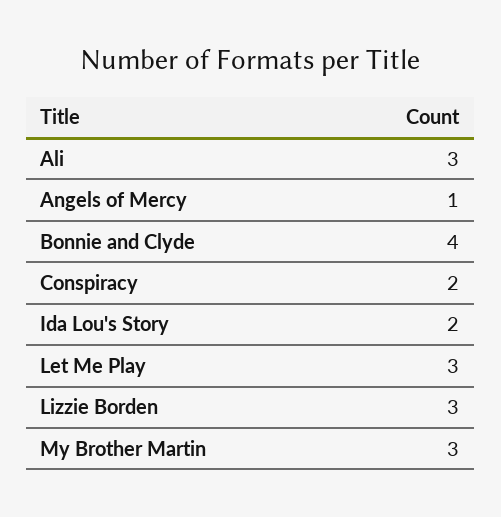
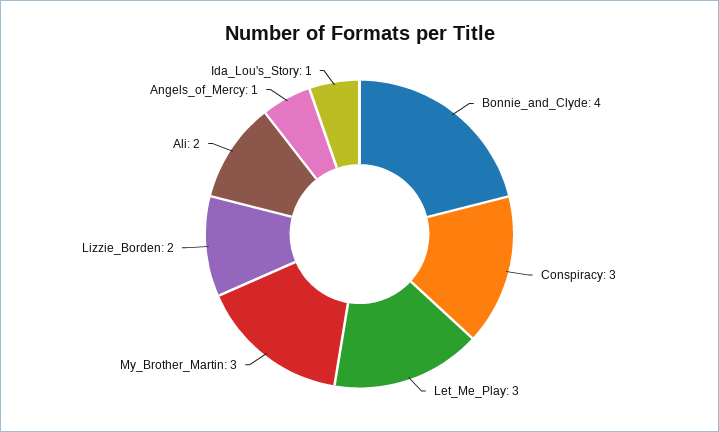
  {
-   "Ali": 3,
+   "Ali": 2,
    "Angels of Mercy": 1,
    "Bonnie and Clyde": 4,
-   "Conspiracy": 2,
+   "Conspiracy": 3,
-   "Ida Lou's Story": 2,
+   "Ida Lou's Story": 1,
    "Let Me Play": 3,
-   "Lizzie Borden": 3,
+   "Lizzie Borden": 2,
    "My Brother Martin": 3
  }

